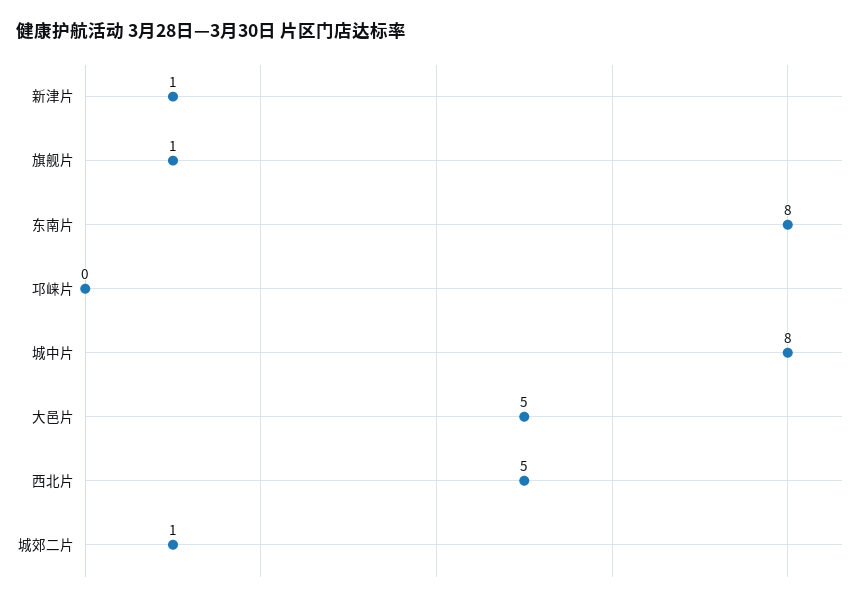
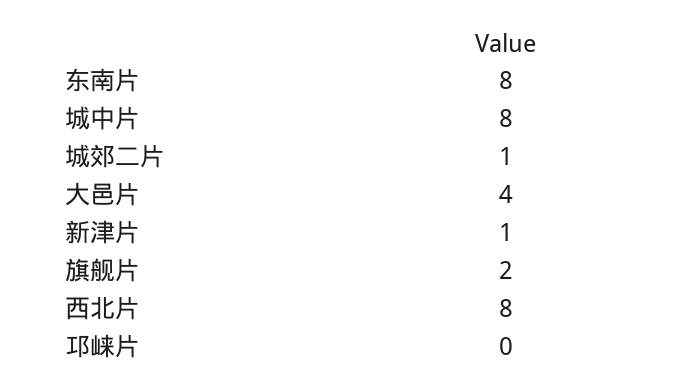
  {
    "新津片": 1,
-   "旗舰片": 1,
+   "旗舰片": 2,
    "东南片": 8,
    "邛崃片": 0,
    "城中片": 8,
-   "大邑片": 5,
+   "大邑片": 4,
-   "西北片": 5,
+   "西北片": 8,
    "城郊二片": 1
  }

